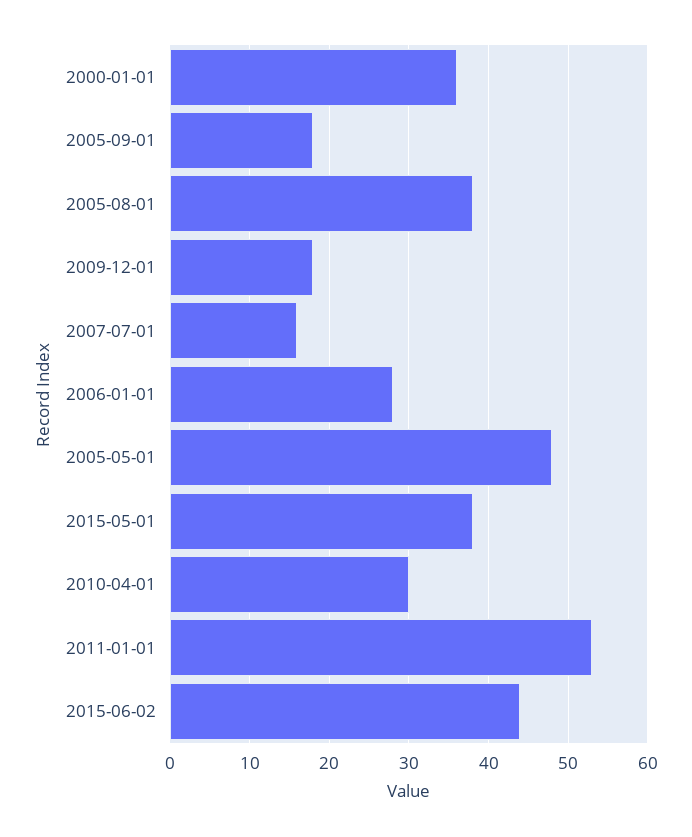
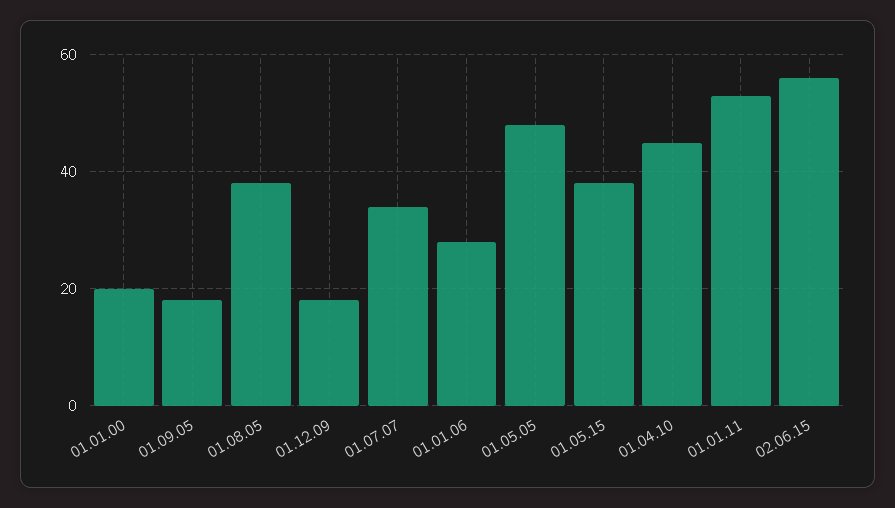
  {
-   "2000-01-01": 36,
+   "2000-01-01": 20,
    "2005-09-01": 18,
    "2005-08-01": 38,
    "2009-12-01": 18,
-   "2007-07-01": 16,
+   "2007-07-01": 35,
    "2006-01-01": 28,
    "2005-05-01": 48,
    "2015-05-01": 38,
-   "2010-04-01": 30,
+   "2010-04-01": 45,
    "2011-01-01": 53,
-   "2015-06-02": 44
+   "2015-06-02": 55
  }

